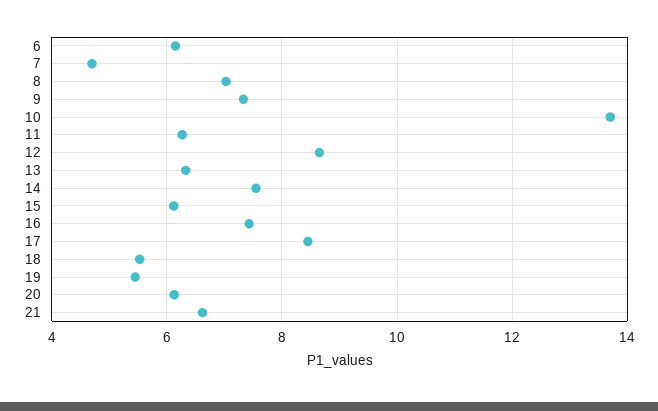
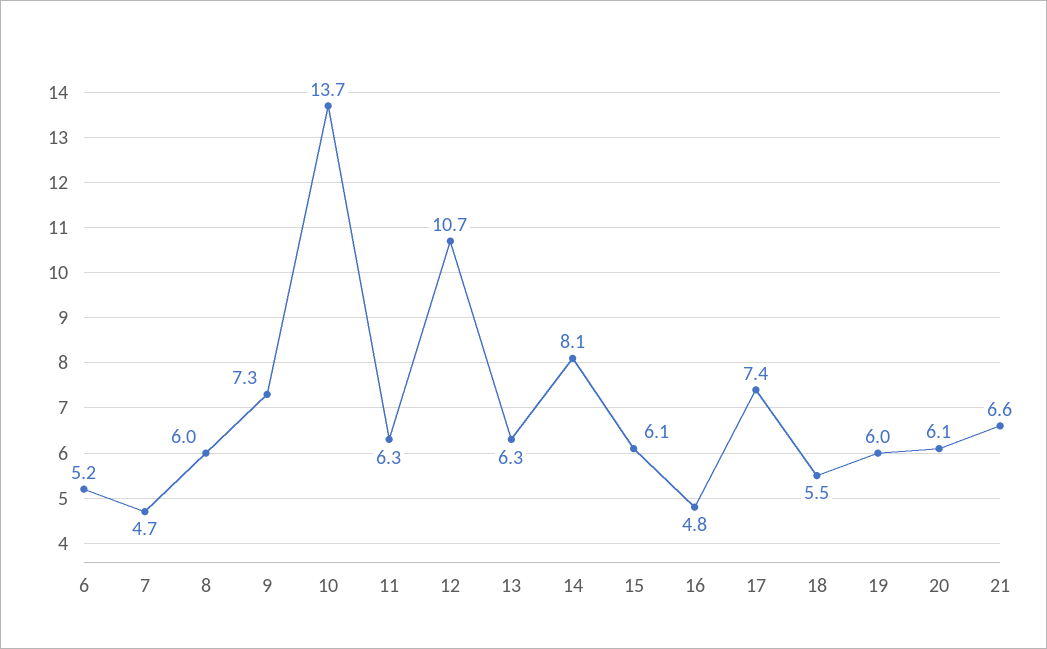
  {
-   "6": 6.2,
+   "6": 5.2,
    "7": 4.7,
-   "8": 7,
+   "8": 6,
    "9": 7.3,
    "10": 13.7,
    "11": 6.3,
-   "12": 8.6,
+   "12": 10.7,
    "13": 6.3,
-   "14": 7.6,
+   "14": 8.1,
    "15": 6.1,
-   "16": 7.4,
+   "16": 4.8,
-   "17": 8.4,
+   "17": 7.4,
    "18": 5.5,
-   "19": 5.4,
+   "19": 6,
    "20": 6.1,
    "21": 6.6
  }

